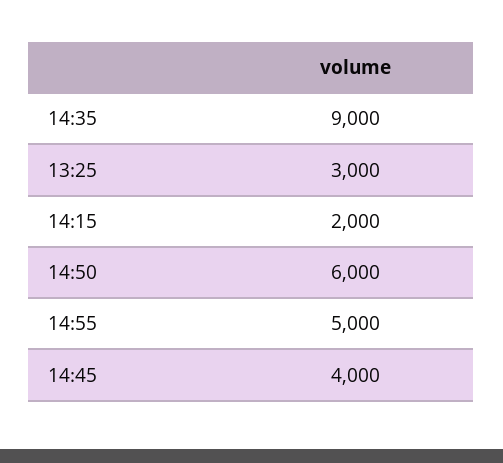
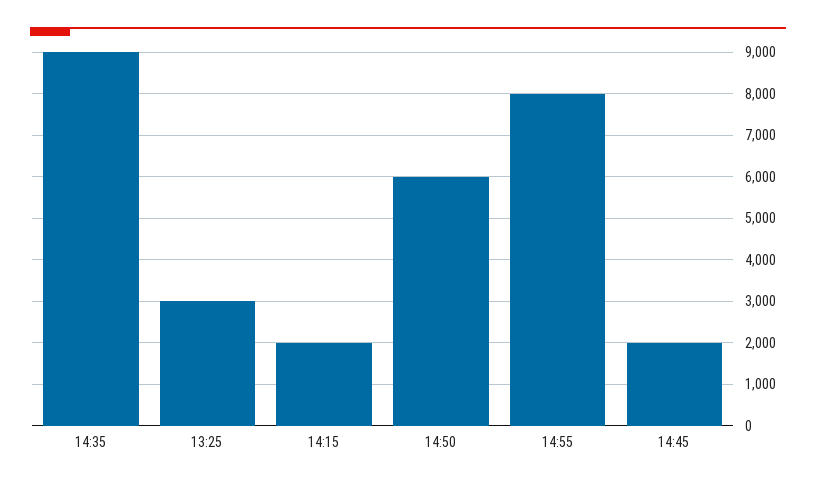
  {
    "14:35": 9000,
    "13:25": 3000,
    "14:15": 2000,
    "14:50": 6000,
-   "14:55": 5000,
+   "14:55": 8000,
-   "14:45": 4000
+   "14:45": 2000
  }

